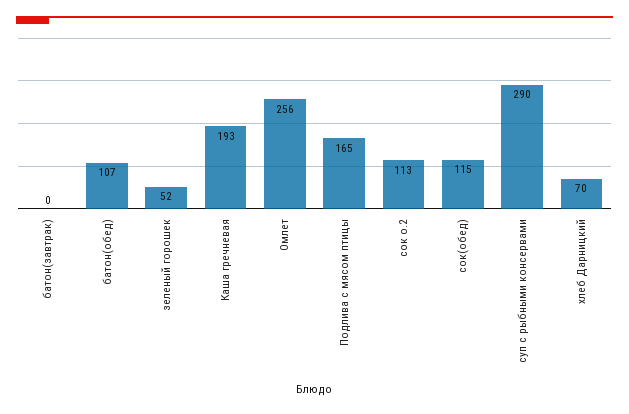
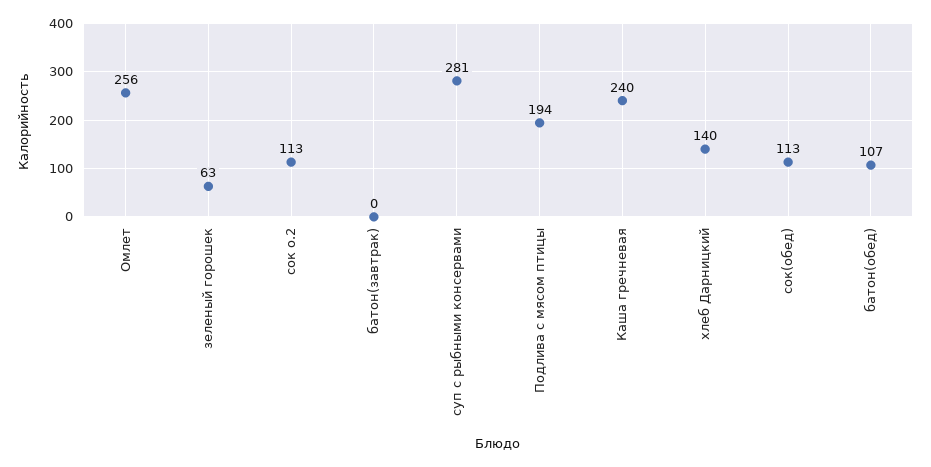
  {
    "батон(завтрак)": 0,
    "батон(обед)": 107,
-   "зеленый горошек": 52,
+   "зеленый горошек": 63,
-   "Каша гречневая": 193,
+   "Каша гречневая": 240,
    "Омлет": 256,
-   "Подлива с мясом птицы": 165,
+   "Подлива с мясом птицы": 194,
    "сок о.2": 113,
-   "сок(обед)": 115,
+   "сок(обед)": 113,
-   "суп с рыбными консервами": 290,
+   "суп с рыбными консервами": 281,
-   "хлеб Дарницкий": 70
+   "хлеб Дарницкий": 140
  }

